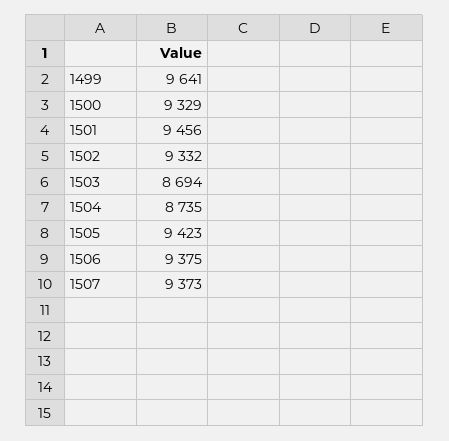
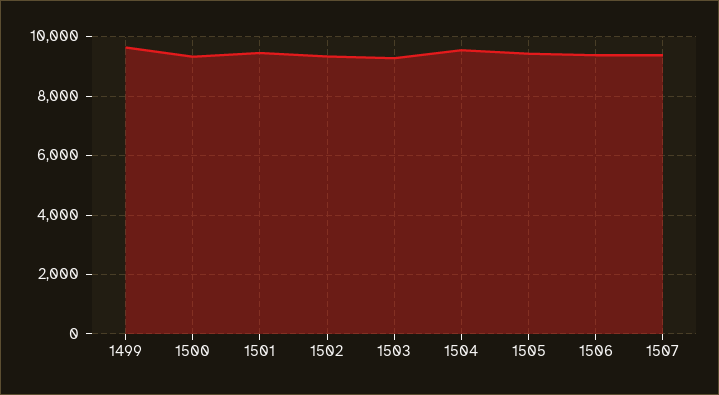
  {
    "1499": 9641,
    "1500": 9329,
    "1501": 9456,
    "1502": 9332,
-   "1503": 8694,
+   "1503": 9250,
-   "1504": 8735,
+   "1504": 9500,
    "1505": 9423,
    "1506": 9375,
    "1507": 9373
  }

